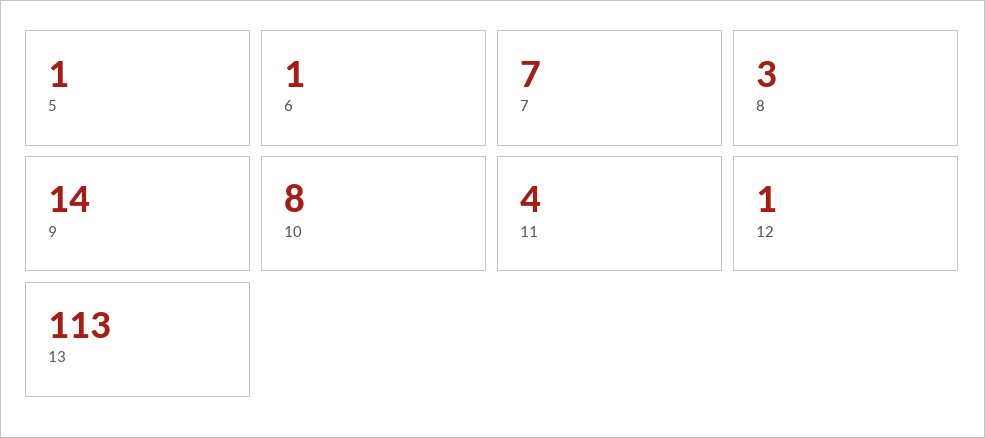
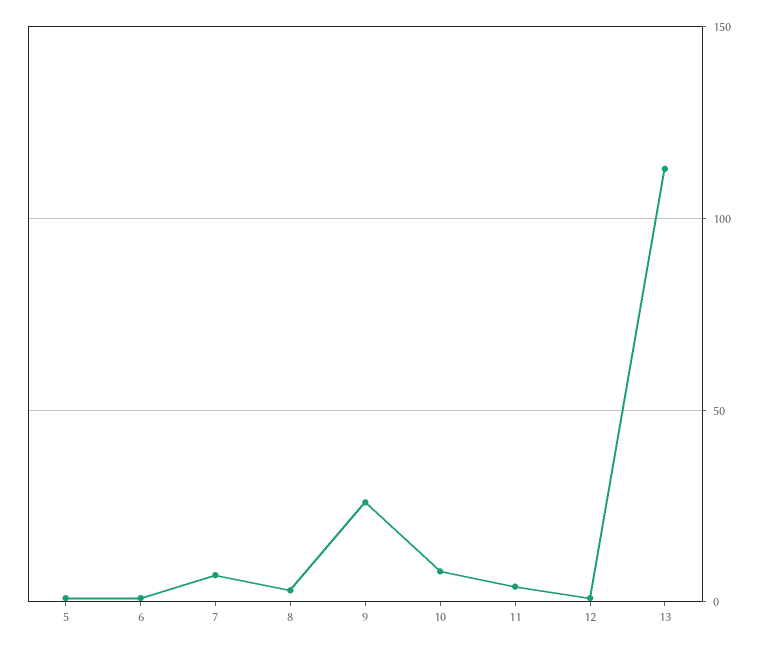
  {
    "5": 1,
    "6": 1,
    "7": 7,
    "8": 3,
-   "9": 14,
+   "9": 25,
    "10": 8,
    "11": 4,
    "12": 1,
    "13": 113
  }

